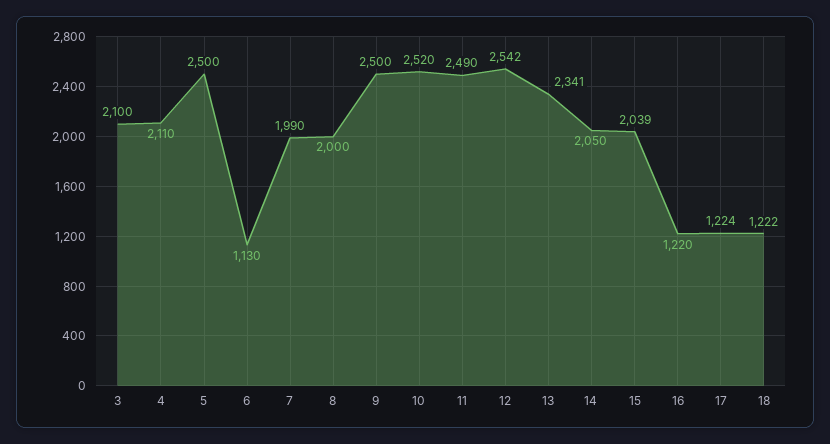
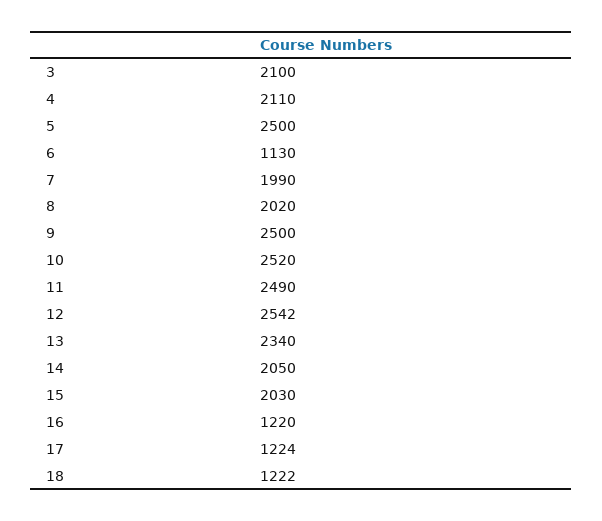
  {
    "3": 2100,
    "4": 2110,
    "5": 2500,
    "6": 1130,
    "7": 1990,
-   "8": 2000,
+   "8": 2020,
    "9": 2500,
    "10": 2520,
    "11": 2490,
    "12": 2542,
-   "13": 2341,
+   "13": 2340,
    "14": 2050,
-   "15": 2039,
+   "15": 2030,
    "16": 1220,
    "17": 1224,
    "18": 1222
  }

